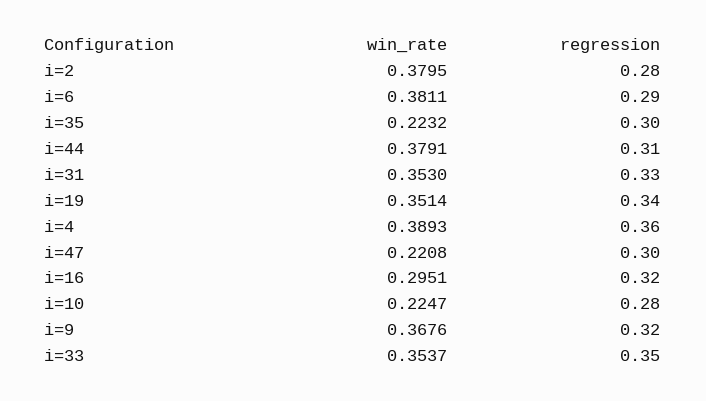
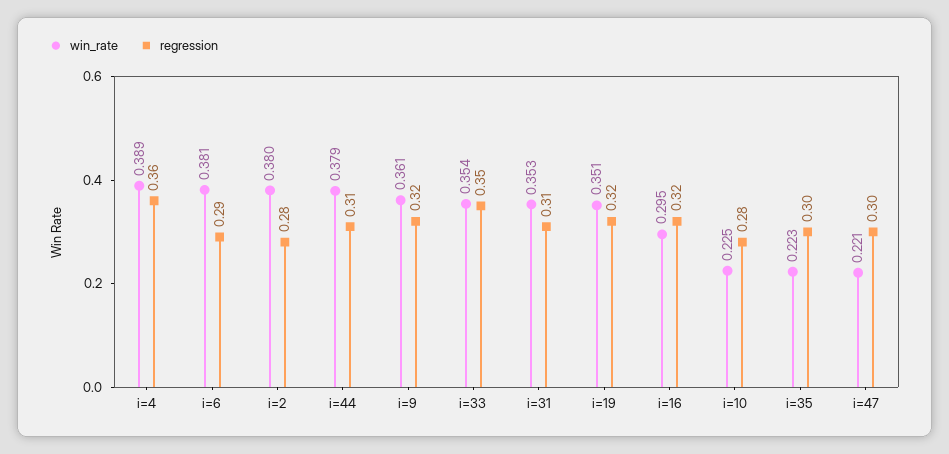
  {
    "win_rate": {
      "i=2": 0.3795,
      "i=6": 0.3811,
      "i=35": 0.2232,
      "i=44": 0.3791,
      "i=31": 0.353,
      "i=19": 0.3514,
      "i=4": 0.3893,
      "i=47": 0.2208,
      "i=16": 0.2951,
      "i=10": 0.2247,
-     "i=9": 0.3676,
+     "i=9": 0.361,
      "i=33": 0.3537
    },
    "regression": {
      "i=2": 0.28,
      "i=6": 0.29,
      "i=35": 0.3,
      "i=44": 0.31,
-     "i=31": 0.33,
+     "i=31": 0.31,
-     "i=19": 0.34,
+     "i=19": 0.32,
      "i=4": 0.36,
      "i=47": 0.3,
      "i=16": 0.32,
      "i=10": 0.28,
      "i=9": 0.32,
      "i=33": 0.35
    }
  }

